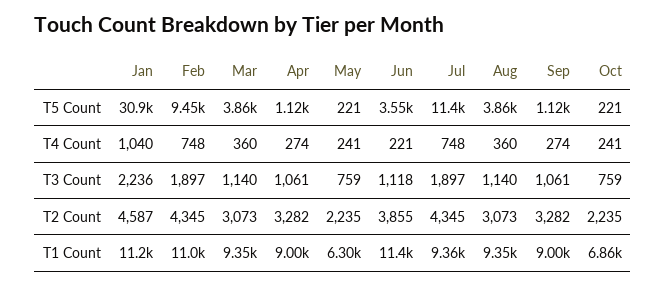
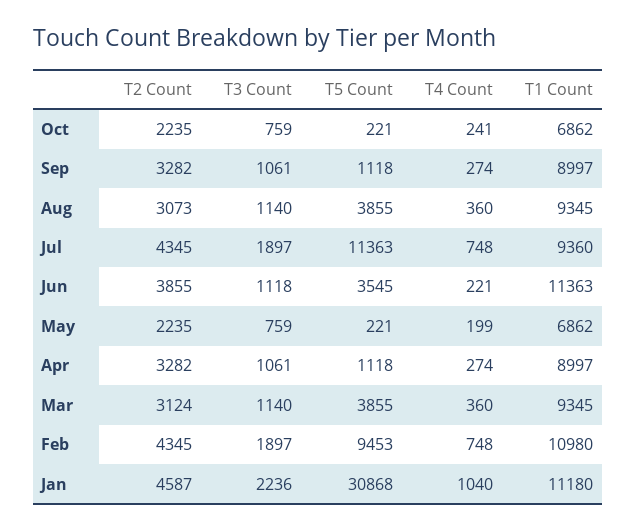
  {
    "Jan": {
      "T5 Count": 30868,
      "T4 Count": 1040,
      "T3 Count": 2236,
      "T2 Count": 4587,
      "T1 Count": 11180
    },
    "Feb": {
      "T5 Count": 9453,
      "T4 Count": 748,
      "T3 Count": 1897,
      "T2 Count": 4345,
      "T1 Count": 10980
    },
    "Mar": {
      "T5 Count": 3855,
      "T4 Count": 360,
      "T3 Count": 1140,
-     "T2 Count": 3073,
+     "T2 Count": 3124,
      "T1 Count": 9345
    },
    "Apr": {
      "T5 Count": 1118,
      "T4 Count": 274,
      "T3 Count": 1061,
      "T2 Count": 3282,
      "T1 Count": 8997
    },
    "May": {
      "T5 Count": 221,
-     "T4 Count": 241,
+     "T4 Count": 199,
      "T3 Count": 759,
      "T2 Count": 2235,
-     "T1 Count": 6300
+     "T1 Count": 6862
    },
    "Jun": {
      "T5 Count": 3545,
      "T4 Count": 221,
      "T3 Count": 1118,
      "T2 Count": 3855,
      "T1 Count": 11363
    },
    "Jul": {
      "T5 Count": 11363,
      "T4 Count": 748,
      "T3 Count": 1897,
      "T2 Count": 4345,
      "T1 Count": 9360
    },
    "Aug": {
      "T5 Count": 3855,
      "T4 Count": 360,
      "T3 Count": 1140,
      "T2 Count": 3073,
      "T1 Count": 9345
    },
    "Sep": {
      "T5 Count": 1118,
      "T4 Count": 274,
      "T3 Count": 1061,
      "T2 Count": 3282,
      "T1 Count": 8997
    },
    "Oct": {
      "T5 Count": 221,
      "T4 Count": 241,
      "T3 Count": 759,
      "T2 Count": 2235,
      "T1 Count": 6862
    }
  }

